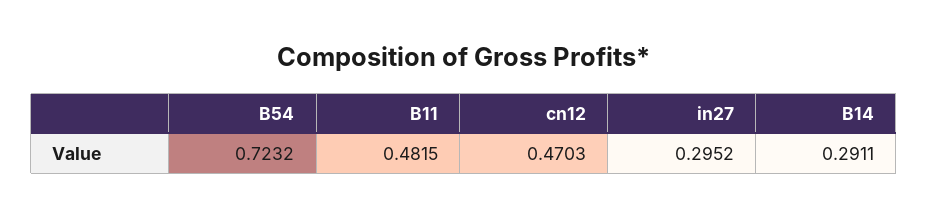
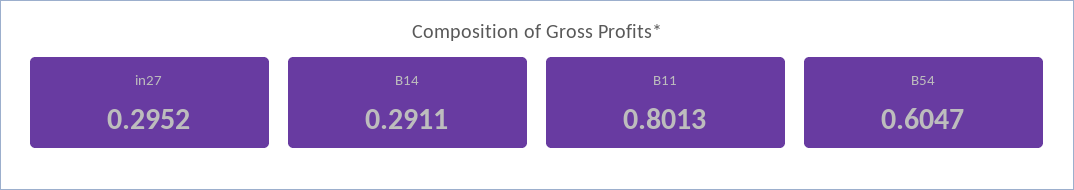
  {
-   "B54": 0.7232,
+   "B54": 0.6047,
-   "B11": 0.4815,
+   "B11": 0.8013,
-   "cn12": 0.4703,
    "in27": 0.2952,
    "B14": 0.2911
  }

